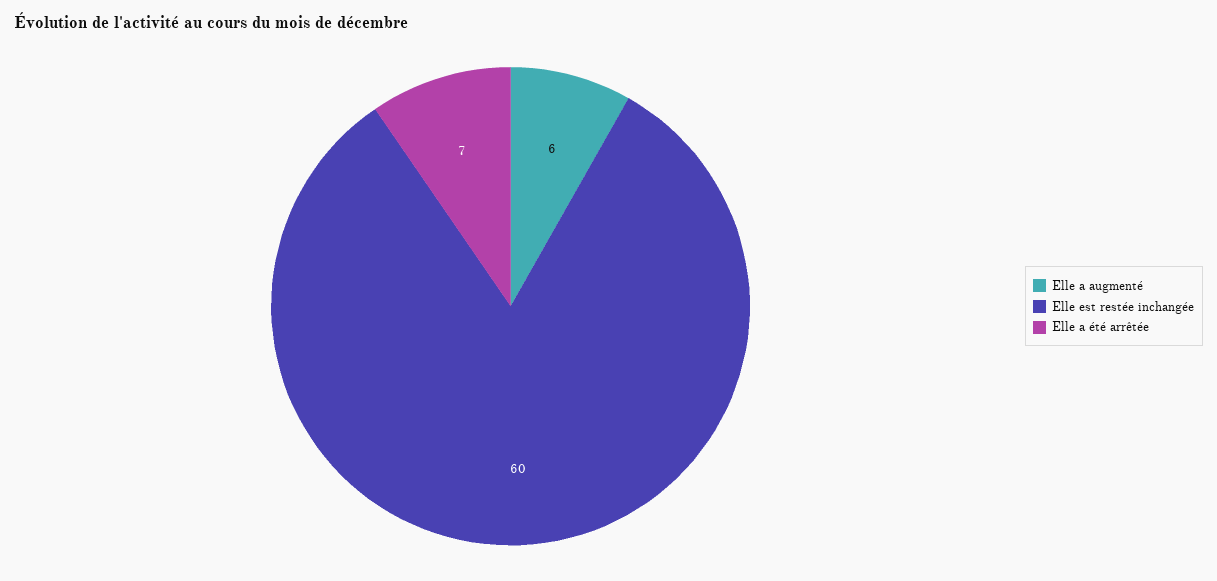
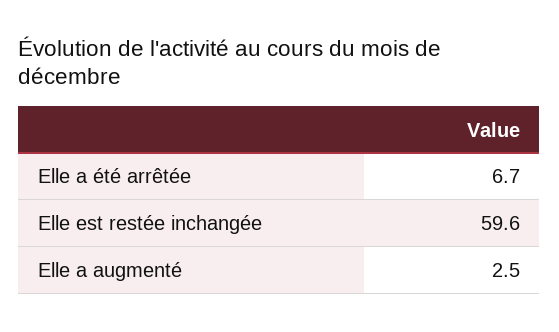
  {
-   "Elle a augmenté": 6,
+   "Elle a augmenté": 2.5,
    "Elle est restée inchangée": 59.6,
    "Elle a été arrêtée": 6.7
  }

